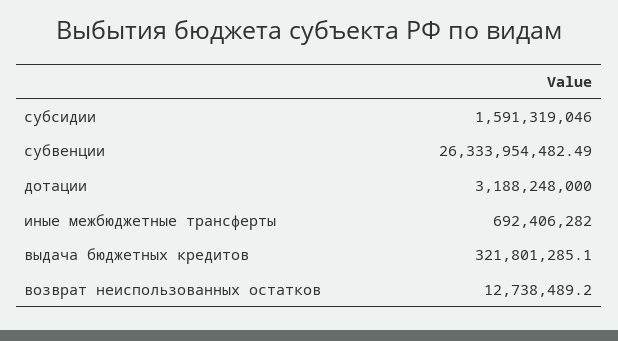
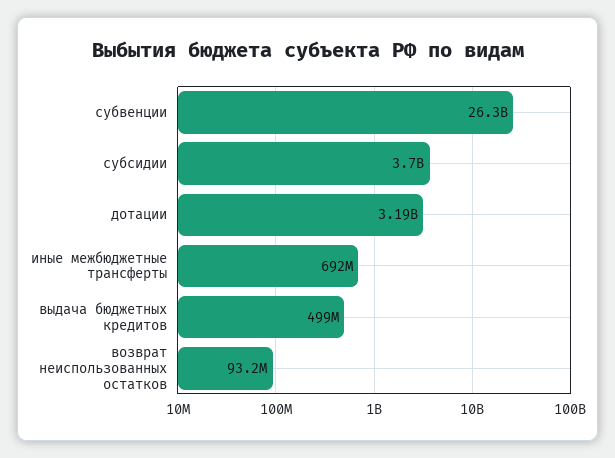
  {
-   "субсидии": 1591319046,
+   "субсидии": 3700000000,
    "субвенции": 26333954482.49,
    "дотации": 3188248000,
    "иные межбюджетные трансферты": 692406282,
-   "выдача бюджетных кредитов": 321801285.1,
+   "выдача бюджетных кредитов": 499000000,
-   "возврат неиспользованных остатков": 12738489.2
+   "возврат неиспользованных остатков": 93200000
  }

